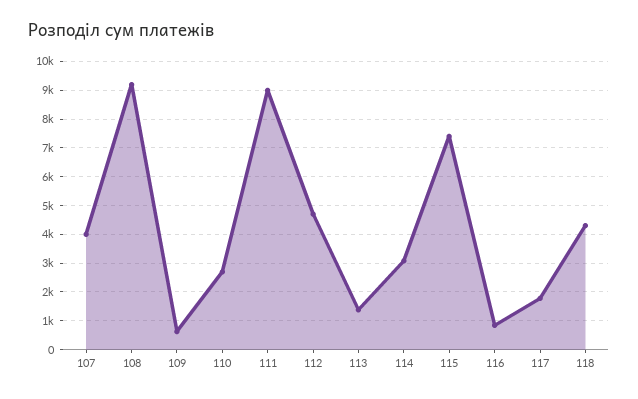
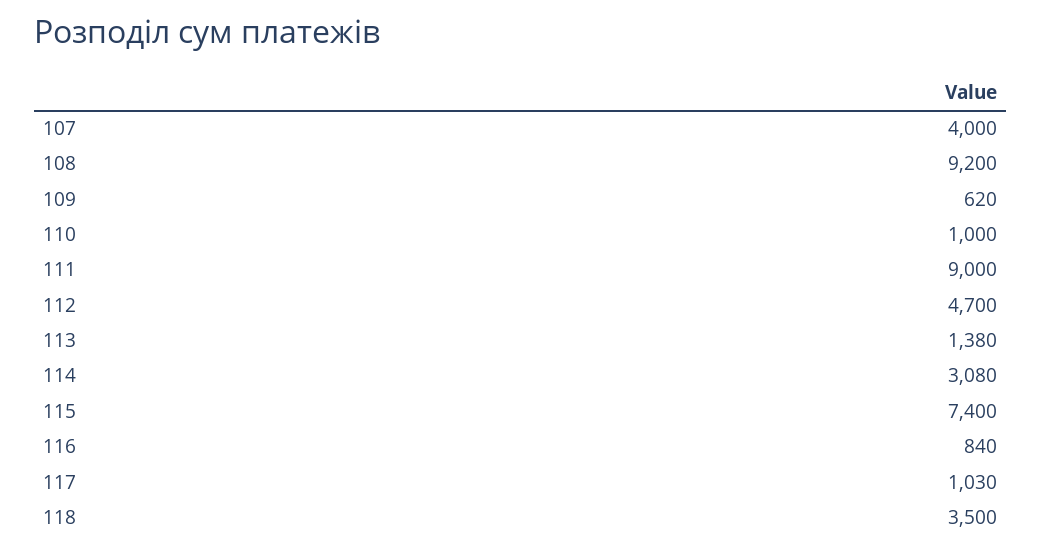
  {
    "107": 4000,
    "108": 9200,
    "109": 620,
-   "110": 2750,
+   "110": 1000,
    "111": 9000,
    "112": 4700,
    "113": 1380,
    "114": 3080,
    "115": 7400,
    "116": 840,
-   "117": 1750,
+   "117": 1030,
-   "118": 4250
+   "118": 3500
  }

